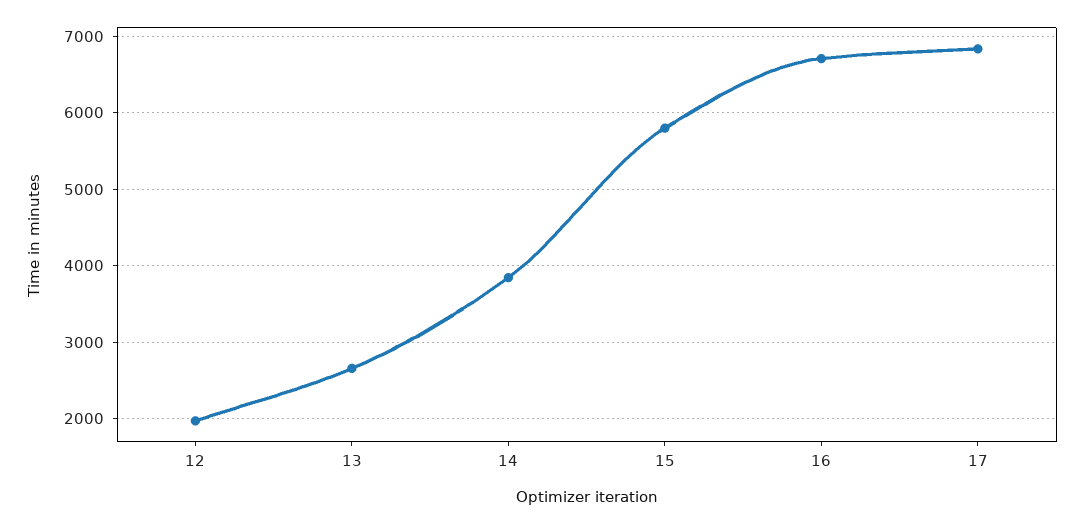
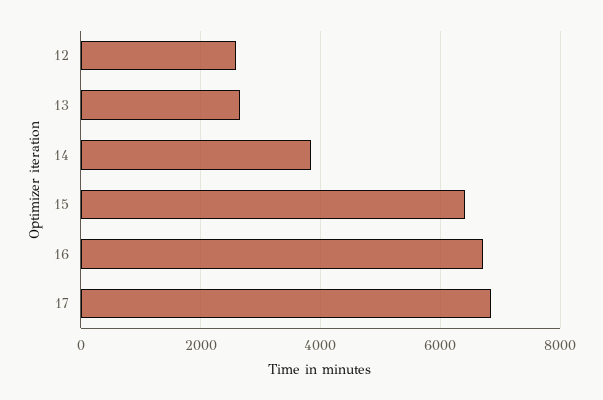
  {
-   "12": 2000,
+   "12": 2600,
    "13": 2700,
    "14": 3800,
-   "15": 5800,
+   "15": 6400,
    "16": 6700,
    "17": 6800
  }

